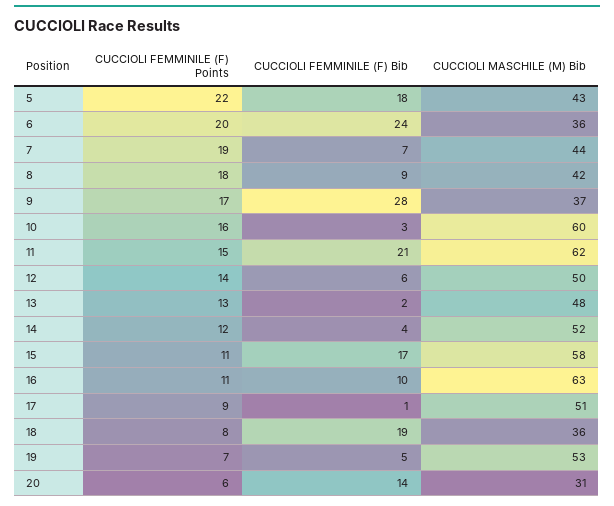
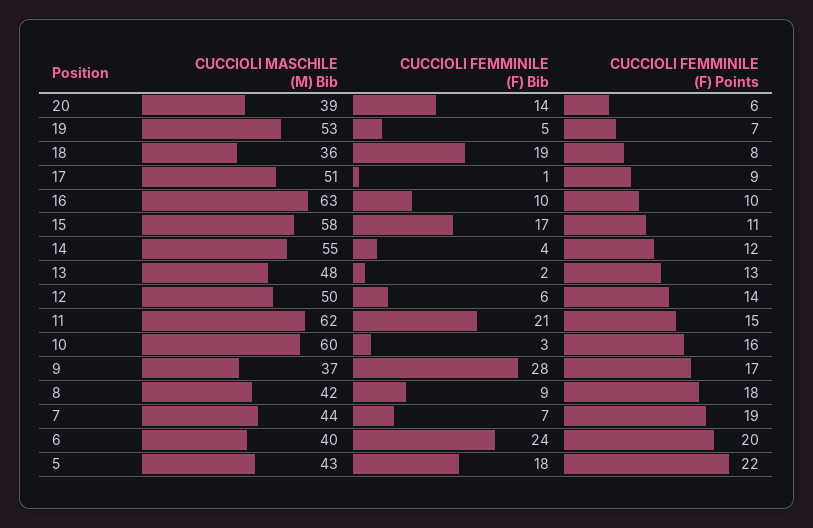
  {
    "CUCCIOLI FEMMINILE (F) Points": {
      "5": 22,
      "6": 20,
      "7": 19,
      "8": 18,
      "9": 17,
      "10": 16,
      "11": 15,
      "12": 14,
      "13": 13,
      "14": 12,
      "15": 11,
-     "16": 11,
+     "16": 10,
      "17": 9,
      "18": 8,
      "19": 7,
      "20": 6
    },
    "CUCCIOLI FEMMINILE (F) Bib": {
      "5": 18,
      "6": 24,
      "7": 7,
      "8": 9,
      "9": 28,
      "10": 3,
      "11": 21,
      "12": 6,
      "13": 2,
      "14": 4,
      "15": 17,
      "16": 10,
      "17": 1,
      "18": 19,
      "19": 5,
      "20": 14
    },
    "CUCCIOLI MASCHILE (M) Bib": {
      "5": 43,
-     "6": 36,
+     "6": 40,
      "7": 44,
      "8": 42,
      "9": 37,
      "10": 60,
      "11": 62,
      "12": 50,
      "13": 48,
-     "14": 52,
+     "14": 55,
      "15": 58,
      "16": 63,
      "17": 51,
      "18": 36,
      "19": 53,
-     "20": 31
+     "20": 39
    }
  }

